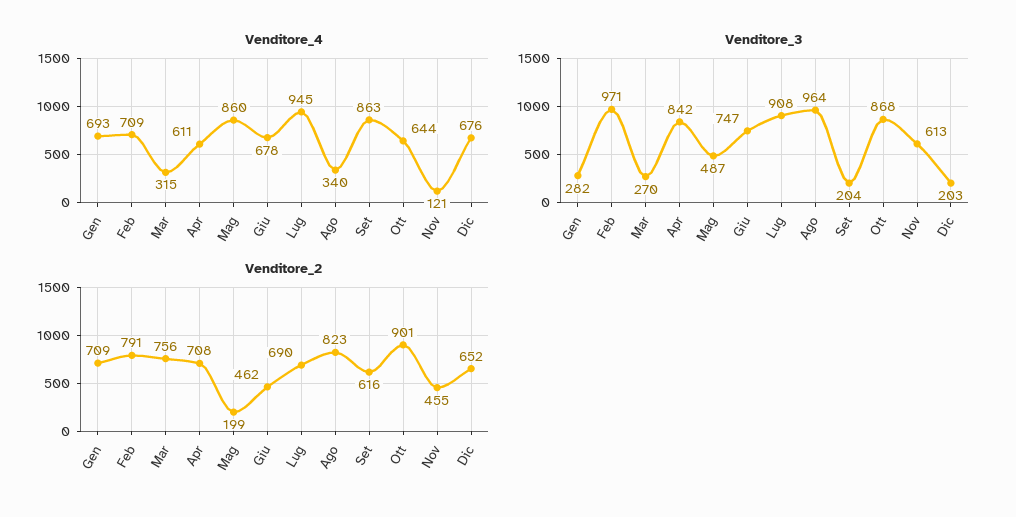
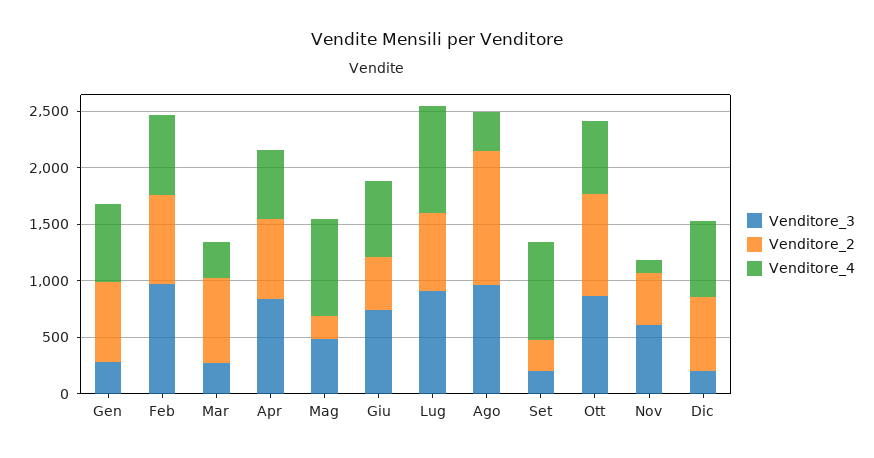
  {
    "Venditore_4": {
      "Gen": 693,
      "Feb": 709,
      "Mar": 315,
      "Apr": 611,
      "Mag": 860,
      "Giu": 678,
      "Lug": 945,
      "Ago": 340,
      "Set": 863,
      "Ott": 644,
      "Nov": 121,
      "Dic": 676
    },
    "Venditore_3": {
      "Gen": 282,
      "Feb": 971,
      "Mar": 270,
      "Apr": 842,
      "Mag": 487,
      "Giu": 747,
      "Lug": 908,
      "Ago": 964,
      "Set": 204,
      "Ott": 868,
      "Nov": 613,
      "Dic": 203
    },
    "Venditore_2": {
      "Gen": 709,
      "Feb": 791,
      "Mar": 756,
      "Apr": 708,
      "Mag": 199,
      "Giu": 462,
      "Lug": 690,
-     "Ago": 823,
+     "Ago": 1200,
-     "Set": 616,
+     "Set": 300,
      "Ott": 901,
      "Nov": 455,
      "Dic": 652
    }
  }

